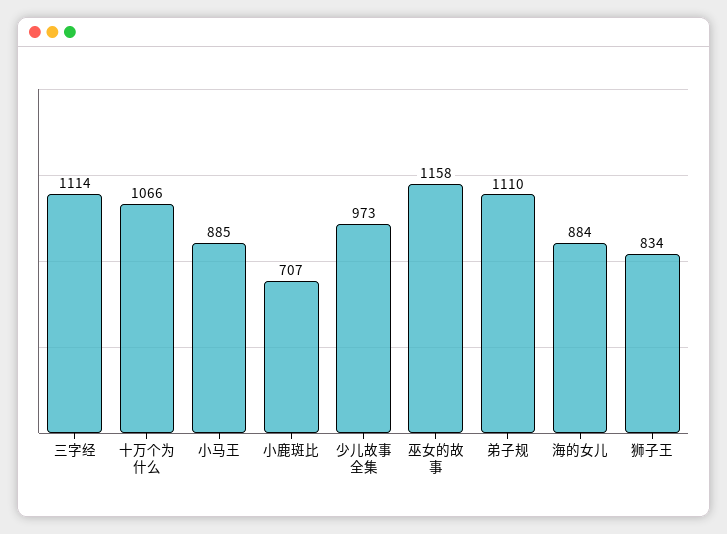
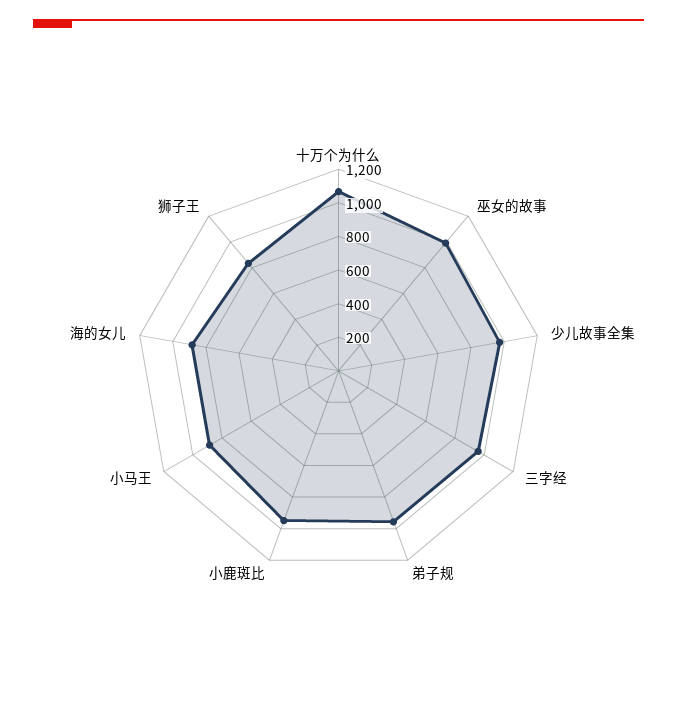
  {
-   "三字经": 1114,
+   "三字经": 950,
    "十万个为什么": 1066,
    "小马王": 885,
-   "小鹿斑比": 707,
+   "小鹿斑比": 950,
    "少儿故事全集": 973,
-   "巫女的故事": 1158,
+   "巫女的故事": 1000,
-   "弟子规": 1110,
+   "弟子规": 950,
    "海的女儿": 884,
    "狮子王": 834
  }

